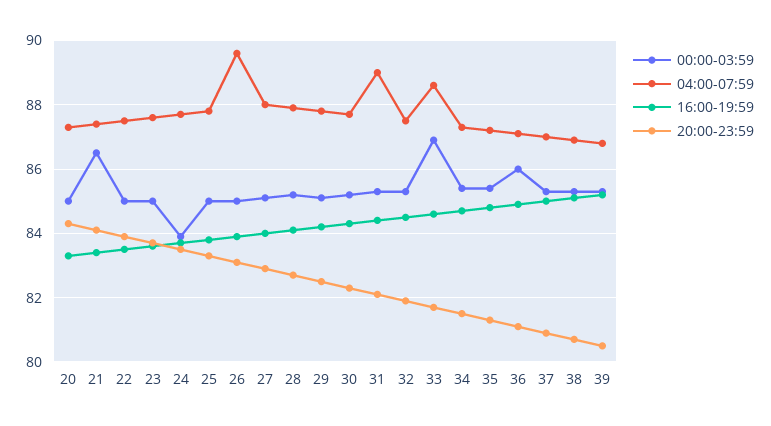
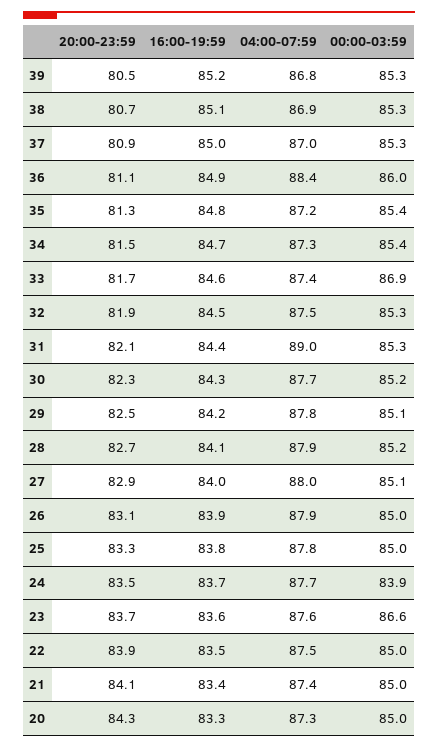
  {
    "00:00-03:59": {
      "20": 85,
-     "21": 86.5,
+     "21": 85,
      "22": 85,
-     "23": 85,
+     "23": 86.6,
      "24": 83.9,
      "25": 85,
      "26": 85,
      "27": 85.1,
      "28": 85.2,
      "29": 85.1,
      "30": 85.2,
      "31": 85.3,
      "32": 85.3,
      "33": 86.9,
      "34": 85.4,
      "35": 85.4,
      "36": 86,
      "37": 85.3,
      "38": 85.3,
      "39": 85.3
    },
    "04:00-07:59": {
      "20": 87.3,
      "21": 87.4,
      "22": 87.5,
      "23": 87.6,
      "24": 87.7,
      "25": 87.8,
-     "26": 89.5,
+     "26": 87.9,
      "27": 88,
      "28": 87.9,
      "29": 87.8,
      "30": 87.7,
      "31": 89,
      "32": 87.5,
-     "33": 88.5,
+     "33": 87.4,
      "34": 87.3,
      "35": 87.2,
-     "36": 87,
+     "36": 88.4,
      "37": 87,
      "38": 86.9,
      "39": 86.8
    },
    "16:00-19:59": {
      "20": 83.3,
      "21": 83.4,
      "22": 83.5,
      "23": 83.6,
      "24": 83.7,
      "25": 83.8,
      "26": 83.9,
      "27": 84,
      "28": 84.1,
      "29": 84.2,
      "30": 84.3,
      "31": 84.4,
      "32": 84.5,
      "33": 84.6,
      "34": 84.7,
      "35": 84.8,
      "36": 84.9,
      "37": 85,
      "38": 85.1,
      "39": 85.2
    },
    "20:00-23:59": {
      "20": 84.3,
      "21": 84.1,
      "22": 83.9,
      "23": 83.7,
      "24": 83.5,
      "25": 83.3,
      "26": 83.1,
      "27": 82.9,
      "28": 82.7,
      "29": 82.5,
      "30": 82.3,
      "31": 82.1,
      "32": 81.9,
      "33": 81.7,
      "34": 81.5,
      "35": 81.3,
      "36": 81.1,
      "37": 80.9,
      "38": 80.7,
      "39": 80.5
    }
  }

